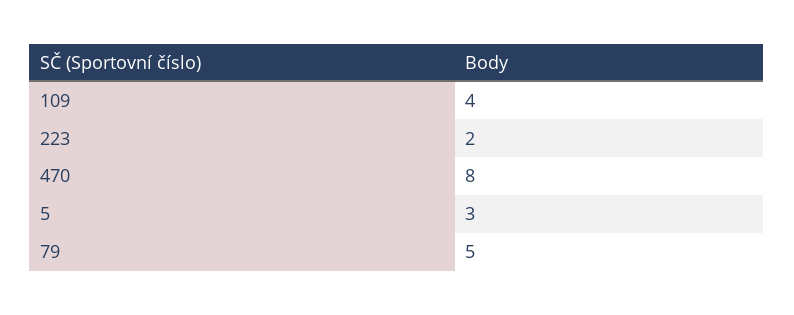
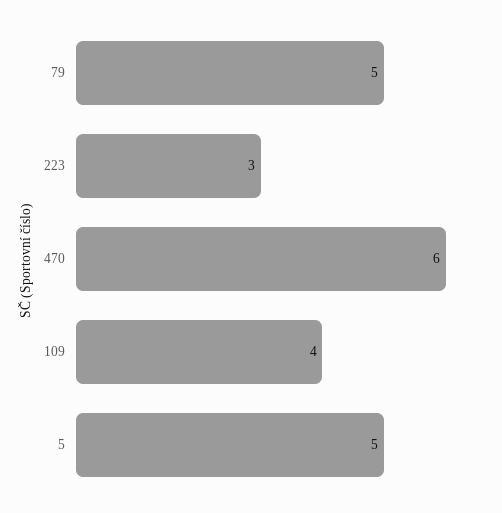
  {
    "109": 4,
-   "223": 2,
+   "223": 3,
-   "470": 8,
+   "470": 6,
-   "5": 3,
+   "5": 5,
    "79": 5
  }

